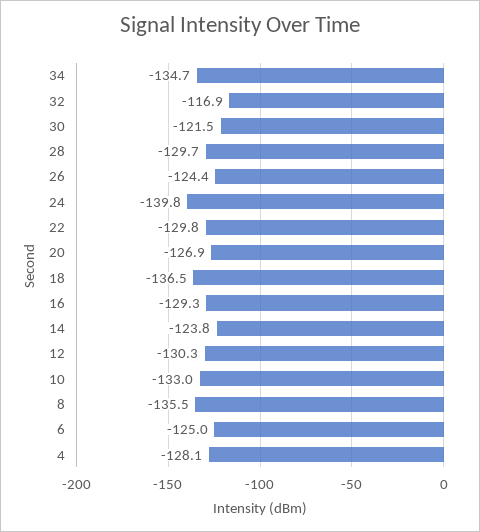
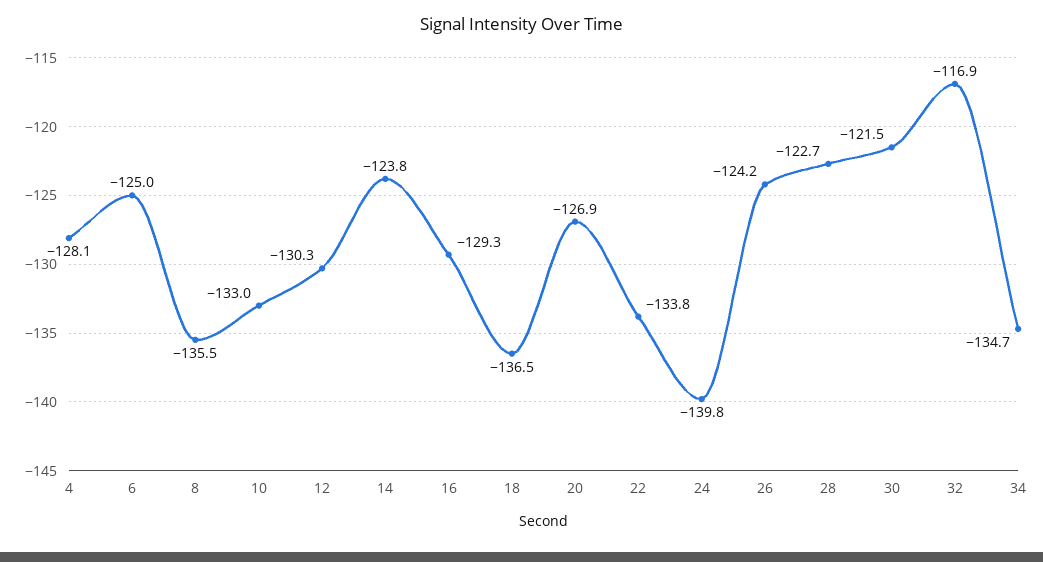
  {
    "34": -134.7,
    "32": -116.9,
    "30": -121.5,
-   "28": -129.7,
+   "28": -122.7,
-   "26": -124.4,
+   "26": -124.2,
    "24": -139.8,
-   "22": -129.8,
+   "22": -133.8,
    "20": -126.9,
    "18": -136.5,
    "16": -129.3,
    "14": -123.8,
    "12": -130.3,
    "10": -133,
    "8": -135.5,
    "6": -125,
    "4": -128.1
  }

